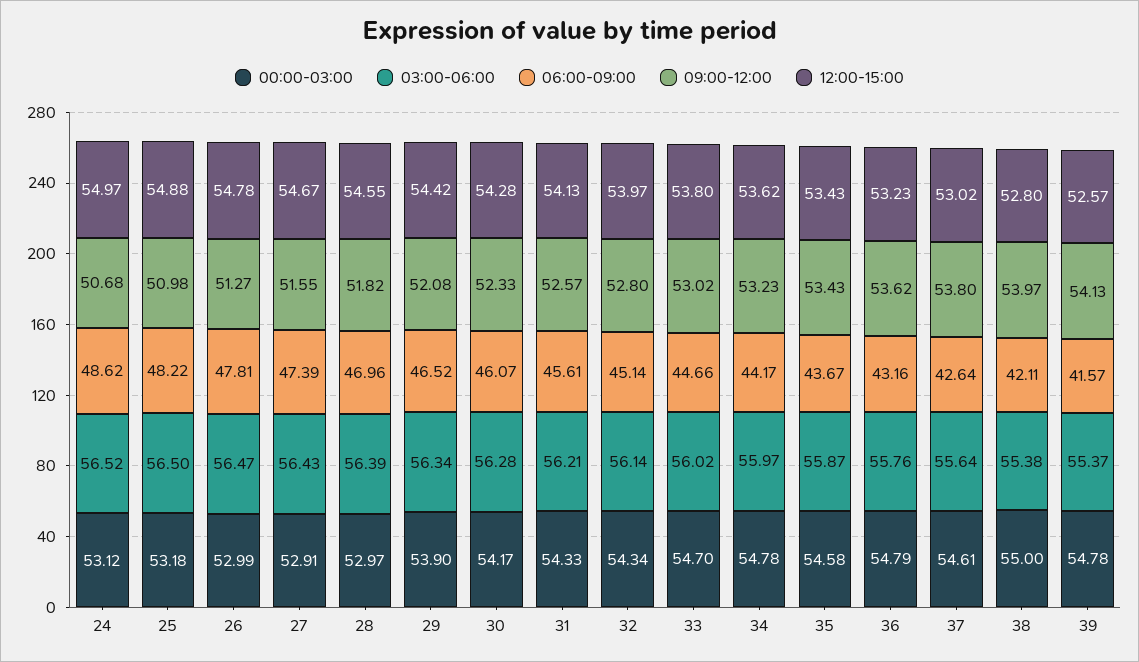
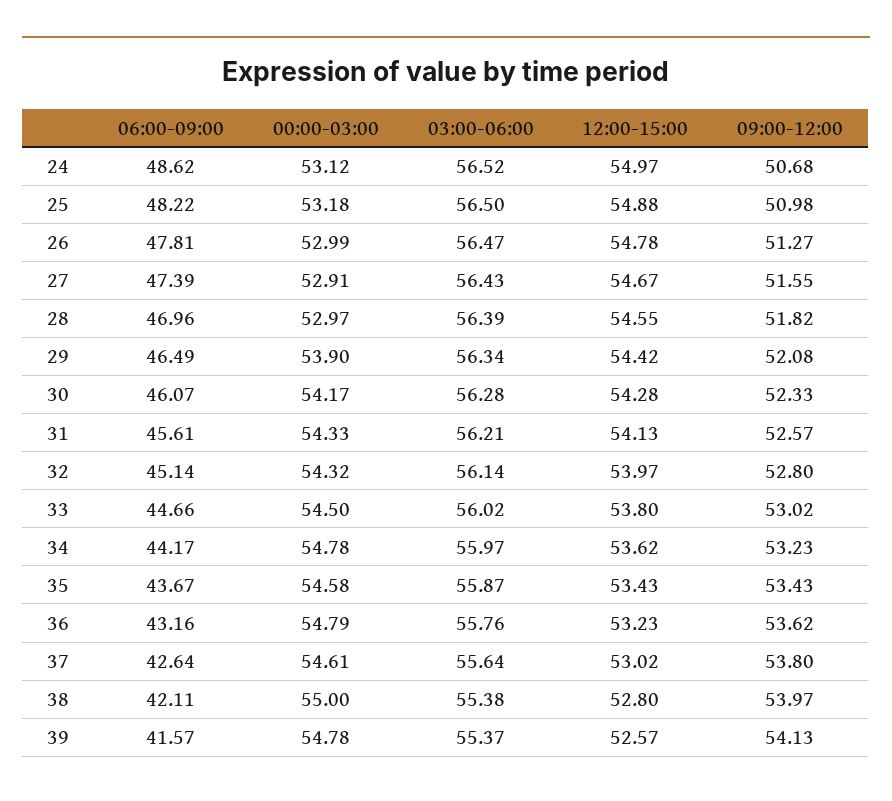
  {
    "00:00-03:00": {
      "24": 53.12,
      "25": 53.18,
      "26": 52.99,
      "27": 52.91,
      "28": 52.97,
      "29": 53.9,
      "30": 54.17,
      "31": 54.33,
-     "32": 54.34,
+     "32": 54.32,
-     "33": 54.7,
+     "33": 54.5,
      "34": 54.78,
      "35": 54.58,
      "36": 54.79,
      "37": 54.61,
      "38": 55,
      "39": 54.78
    },
    "03:00-06:00": {
      "24": 56.52,
      "25": 56.5,
      "26": 56.47,
      "27": 56.43,
      "28": 56.39,
      "29": 56.34,
      "30": 56.28,
      "31": 56.21,
      "32": 56.14,
      "33": 56.02,
      "34": 55.97,
      "35": 55.87,
      "36": 55.76,
      "37": 55.64,
      "38": 55.38,
      "39": 55.37
    },
    "06:00-09:00": {
      "24": 48.62,
      "25": 48.22,
      "26": 47.81,
      "27": 47.39,
      "28": 46.96,
-     "29": 46.52,
+     "29": 46.49,
      "30": 46.07,
      "31": 45.61,
      "32": 45.14,
      "33": 44.66,
      "34": 44.17,
      "35": 43.67,
      "36": 43.16,
      "37": 42.64,
      "38": 42.11,
      "39": 41.57
    },
    "09:00-12:00": {
      "24": 50.68,
      "25": 50.98,
      "26": 51.27,
      "27": 51.55,
      "28": 51.82,
      "29": 52.08,
      "30": 52.33,
      "31": 52.57,
      "32": 52.8,
      "33": 53.02,
      "34": 53.23,
      "35": 53.43,
      "36": 53.62,
      "37": 53.8,
      "38": 53.97,
      "39": 54.13
    },
    "12:00-15:00": {
      "24": 54.97,
      "25": 54.88,
      "26": 54.78,
      "27": 54.67,
      "28": 54.55,
      "29": 54.42,
      "30": 54.28,
      "31": 54.13,
      "32": 53.97,
      "33": 53.8,
      "34": 53.62,
      "35": 53.43,
      "36": 53.23,
      "37": 53.02,
      "38": 52.8,
      "39": 52.57
    }
  }

